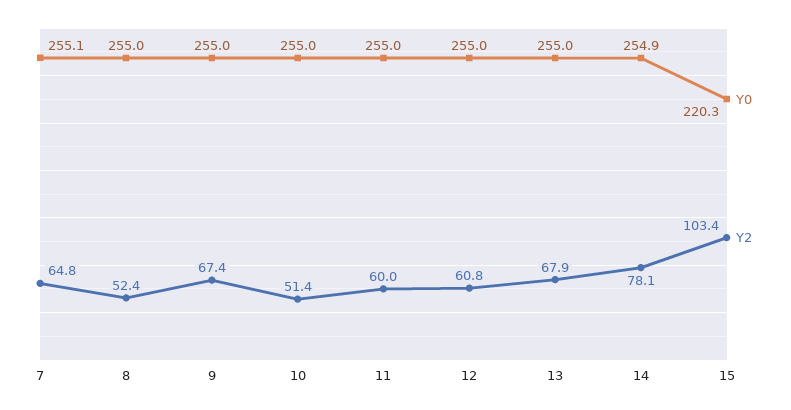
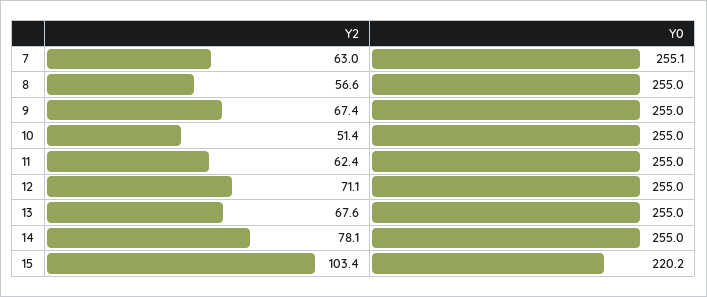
  {
    "Y0": {
      "7": 255.1,
      "8": 255,
      "9": 255,
      "10": 255,
      "11": 255,
      "12": 255,
      "13": 255,
-     "14": 254.9,
+     "14": 255,
-     "15": 220.3
+     "15": 220.2
    },
    "Y2": {
-     "7": 64.8,
+     "7": 63,
-     "8": 52.4,
+     "8": 56.6,
      "9": 67.4,
      "10": 51.4,
-     "11": 60,
+     "11": 62.4,
-     "12": 60.8,
+     "12": 71.1,
-     "13": 67.9,
+     "13": 67.6,
      "14": 78.1,
      "15": 103.4
    }
  }

